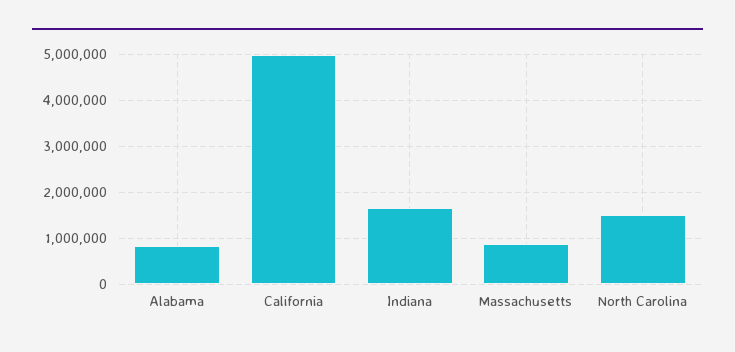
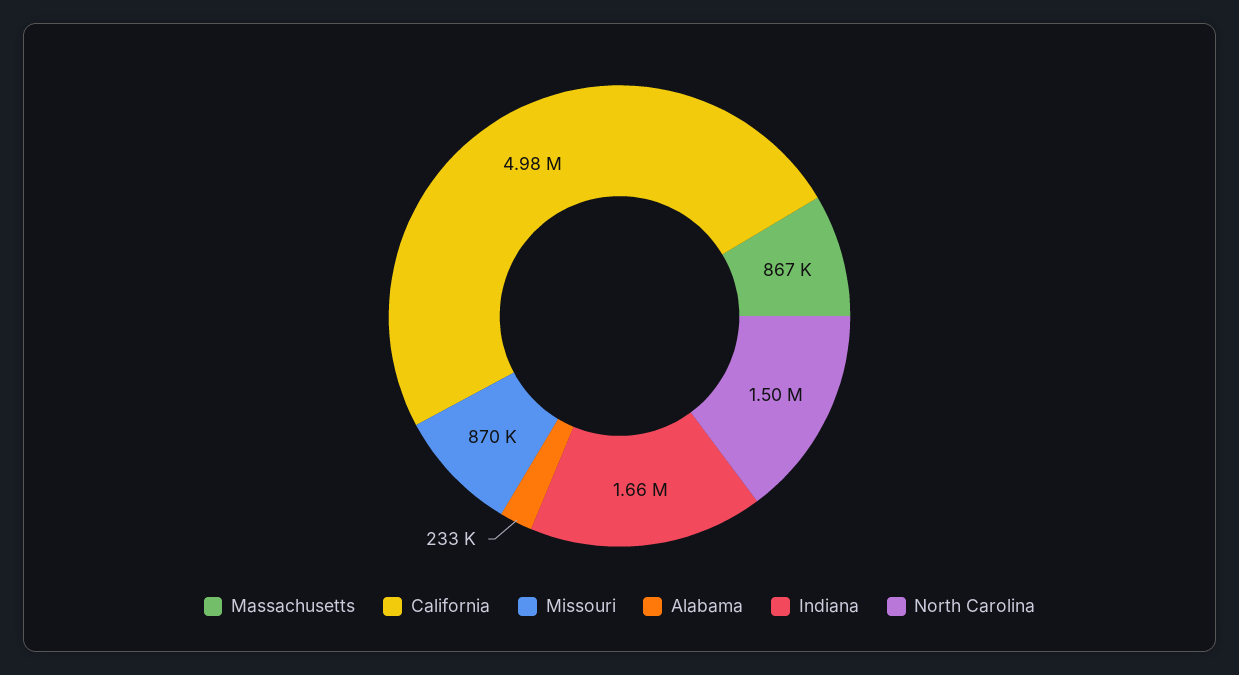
  {
-   "Alabama": 800000,
+   "Alabama": 233000,
    "California": 4980000,
    "Indiana": 1660000,
    "Massachusetts": 867000,
-   "North Carolina": 1500000
+   "North Carolina": 1500000,
+   "Missouri": 870000
  }

